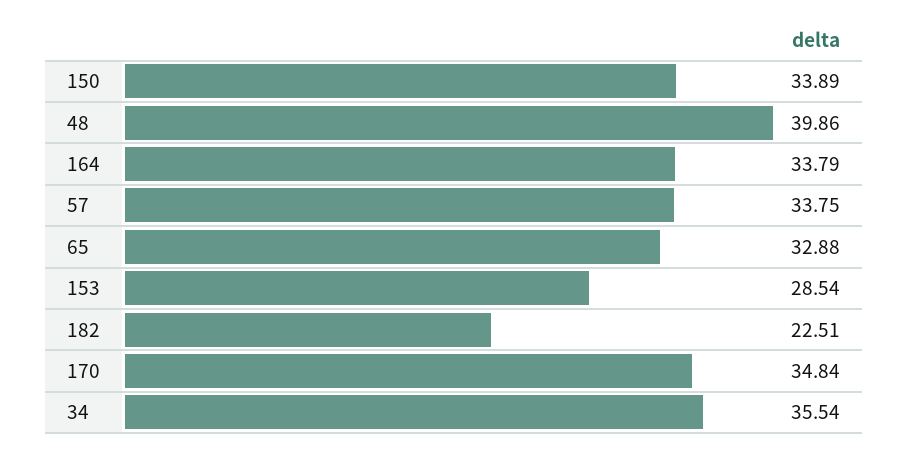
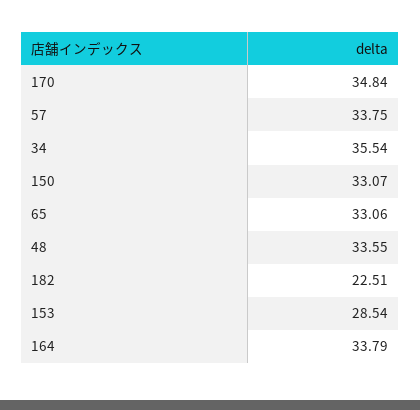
  {
-   "150": 33.89,
+   "150": 33.07,
-   "48": 39.86,
+   "48": 33.55,
    "164": 33.79,
    "57": 33.75,
-   "65": 32.88,
+   "65": 33.06,
    "153": 28.54,
    "182": 22.51,
    "170": 34.84,
    "34": 35.54
  }

